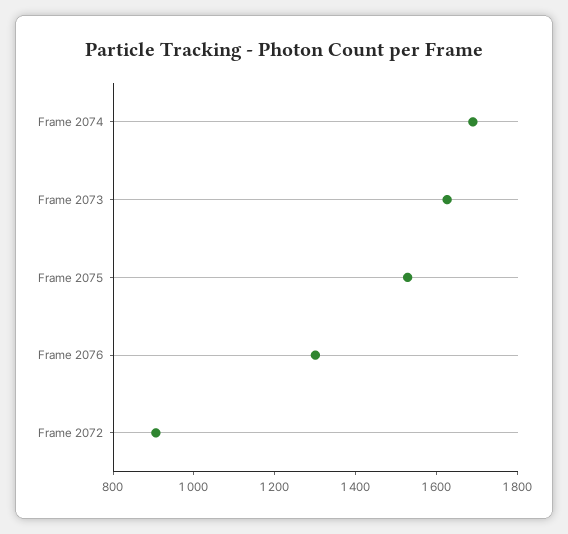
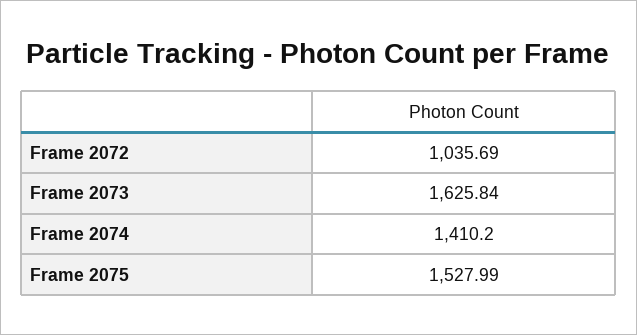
  {
-   "Frame 2074": 1700,
+   "Frame 2074": 1410.2,
    "Frame 2073": 1625.84,
    "Frame 2075": 1527.99,
-   "Frame 2076": 1300,
-   "Frame 2072": 900
+   "Frame 2072": 1035.69
  }

